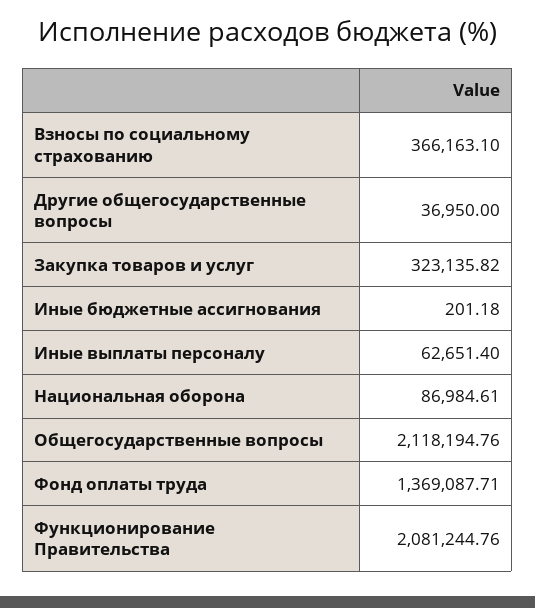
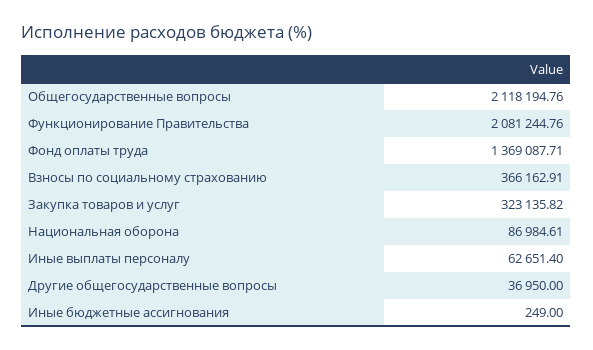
  {
-   "Взносы по социальному страхованию": 366163.1,
+   "Взносы по социальному страхованию": 366162.91,
    "Другие общегосударственные вопросы": 36950,
    "Закупка товаров и услуг": 323135.82,
-   "Иные бюджетные ассигнования": 201.18,
+   "Иные бюджетные ассигнования": 249,
    "Иные выплаты персоналу": 62651.4,
    "Национальная оборона": 86984.61,
    "Общегосударственные вопросы": 2118194.76,
    "Фонд оплаты труда": 1369087.71,
    "Функционирование Правительства": 2081244.76
  }

